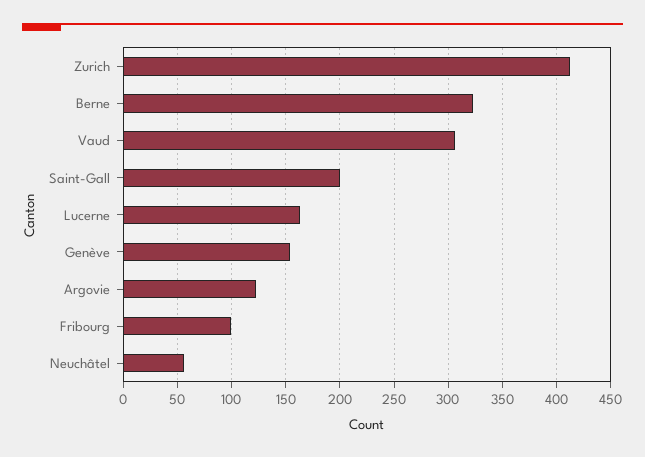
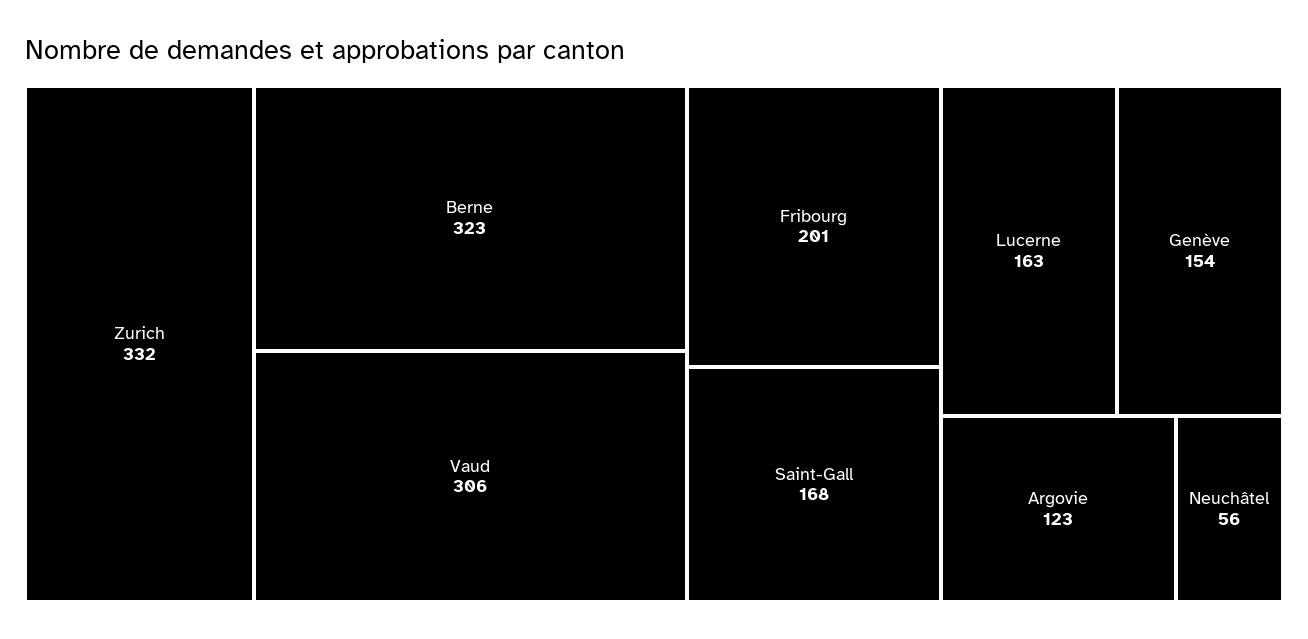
  {
-   "Zurich": 410,
+   "Zurich": 332,
    "Berne": 323,
    "Vaud": 306,
-   "Saint-Gall": 200,
+   "Saint-Gall": 168,
    "Lucerne": 163,
    "Genève": 154,
    "Argovie": 123,
-   "Fribourg": 100,
+   "Fribourg": 201,
    "Neuchâtel": 56
  }

